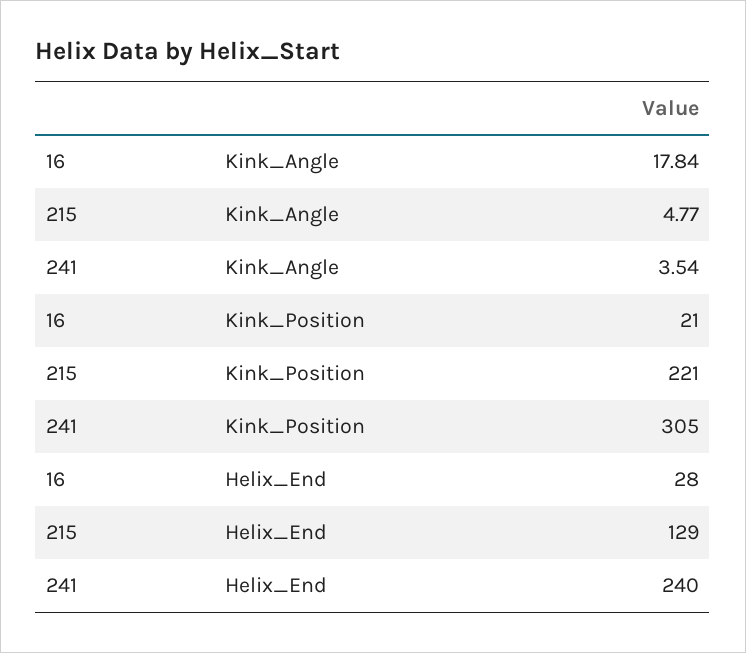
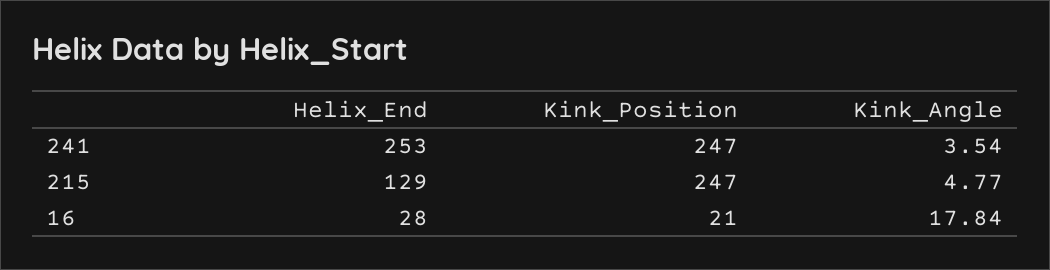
  {
    "16": {
      "Kink_Angle": 17.84,
      "Kink_Position": 21,
      "Helix_End": 28
    },
    "215": {
      "Kink_Angle": 4.77,
-     "Kink_Position": 221,
+     "Kink_Position": 247,
      "Helix_End": 129
    },
    "241": {
      "Kink_Angle": 3.54,
-     "Kink_Position": 305,
+     "Kink_Position": 247,
-     "Helix_End": 240
+     "Helix_End": 253
    }
  }

